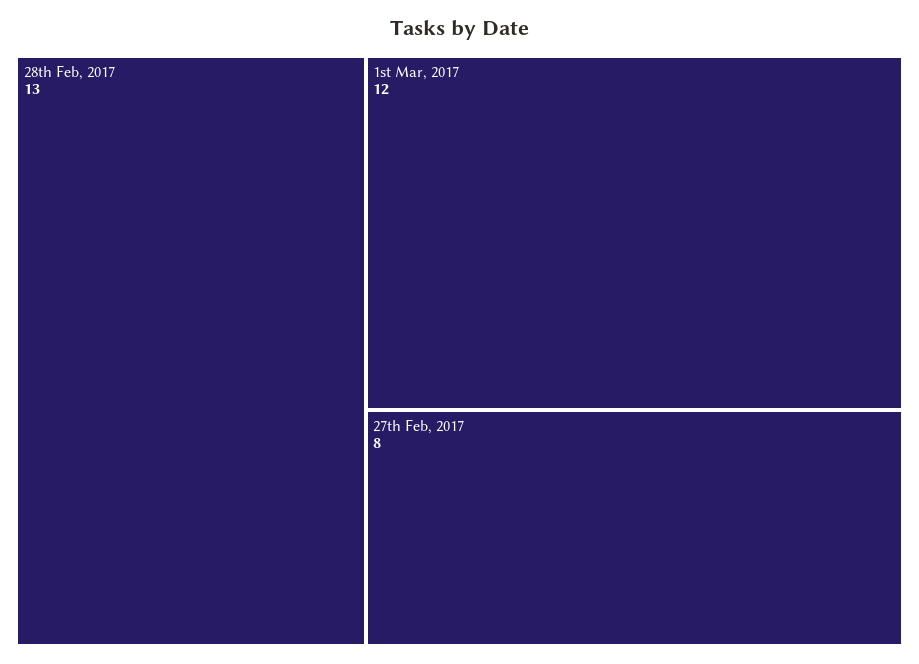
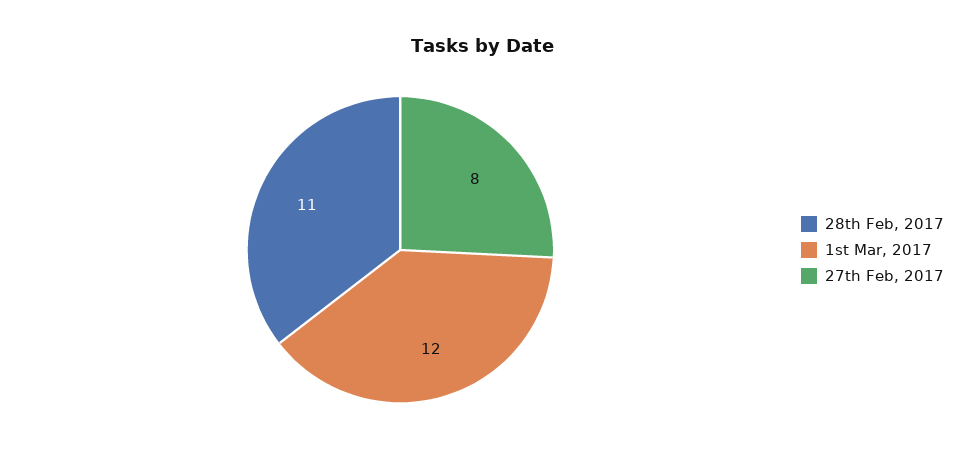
  {
-   "28th Feb, 2017": 13,
+   "28th Feb, 2017": 11,
    "1st Mar, 2017": 12,
    "27th Feb, 2017": 8
  }

